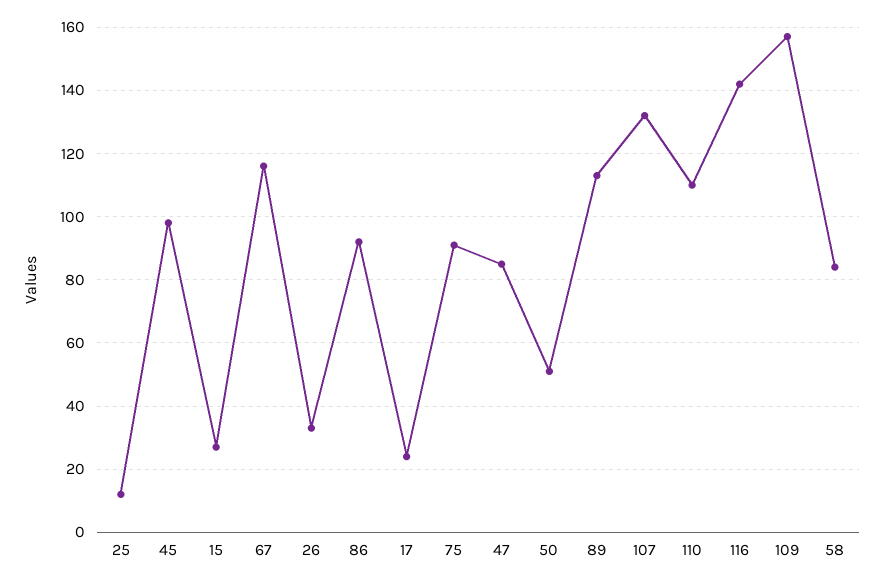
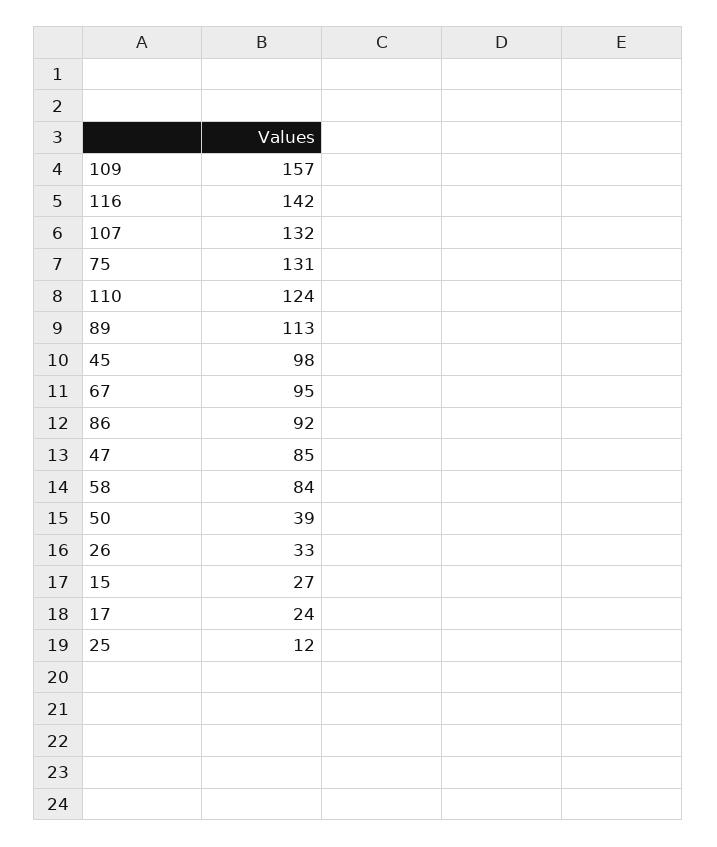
  {
    "25": 12,
    "45": 98,
    "15": 27,
-   "67": 115,
+   "67": 95,
    "26": 33,
    "86": 92,
    "17": 24,
-   "75": 90,
+   "75": 131,
    "47": 85,
-   "50": 50,
+   "50": 39,
    "89": 113,
    "107": 132,
-   "110": 110,
+   "110": 124,
    "116": 142,
    "109": 157,
    "58": 84
  }

